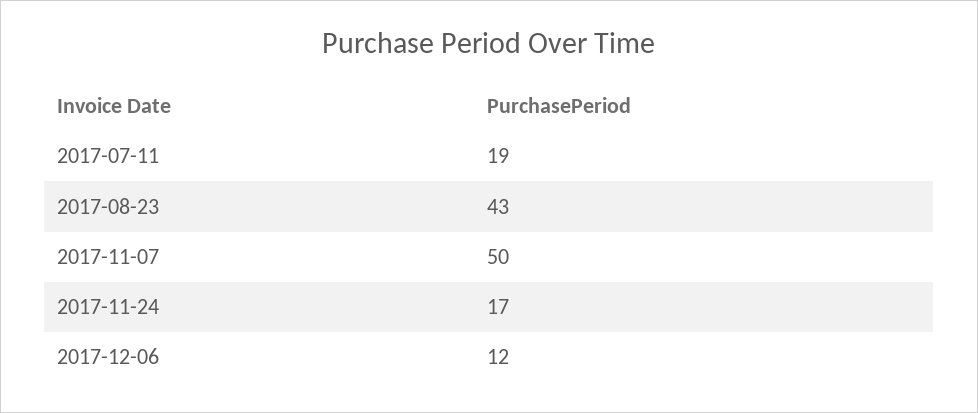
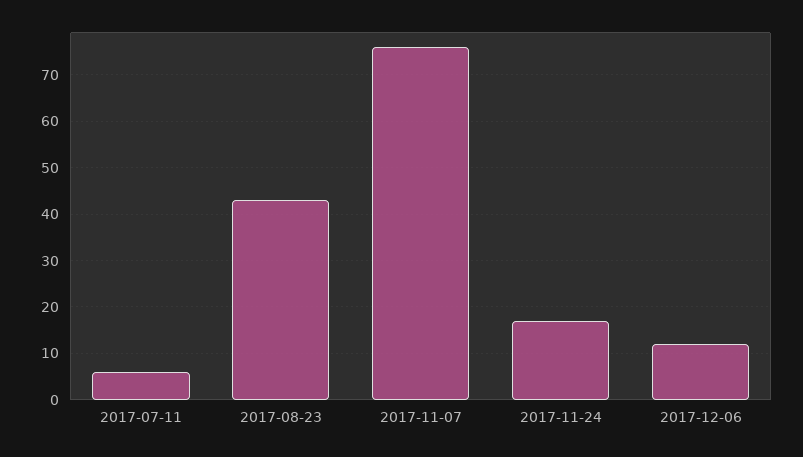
  {
-   "2017-07-11": 19,
+   "2017-07-11": 5,
    "2017-08-23": 43,
-   "2017-11-07": 50,
+   "2017-11-07": 75,
    "2017-11-24": 17,
    "2017-12-06": 12
  }

